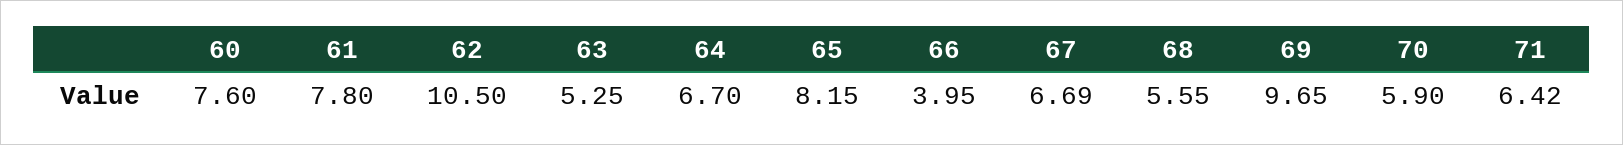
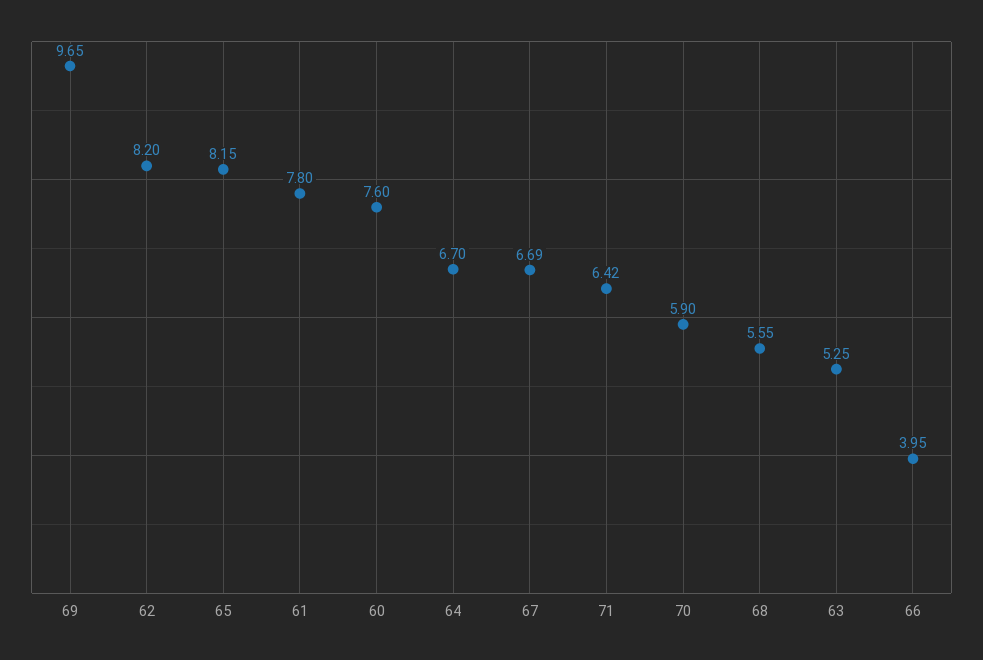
  {
    "60": 7.6,
    "61": 7.8,
-   "62": 10.5,
+   "62": 8.2,
    "63": 5.25,
    "64": 6.7,
    "65": 8.15,
    "66": 3.95,
    "67": 6.69,
    "68": 5.55,
    "69": 9.65,
    "70": 5.9,
    "71": 6.42
  }

